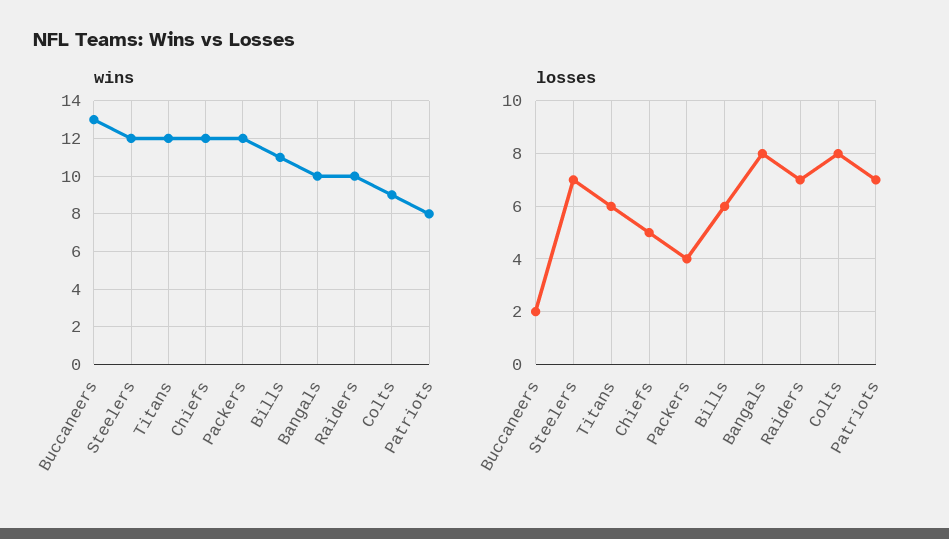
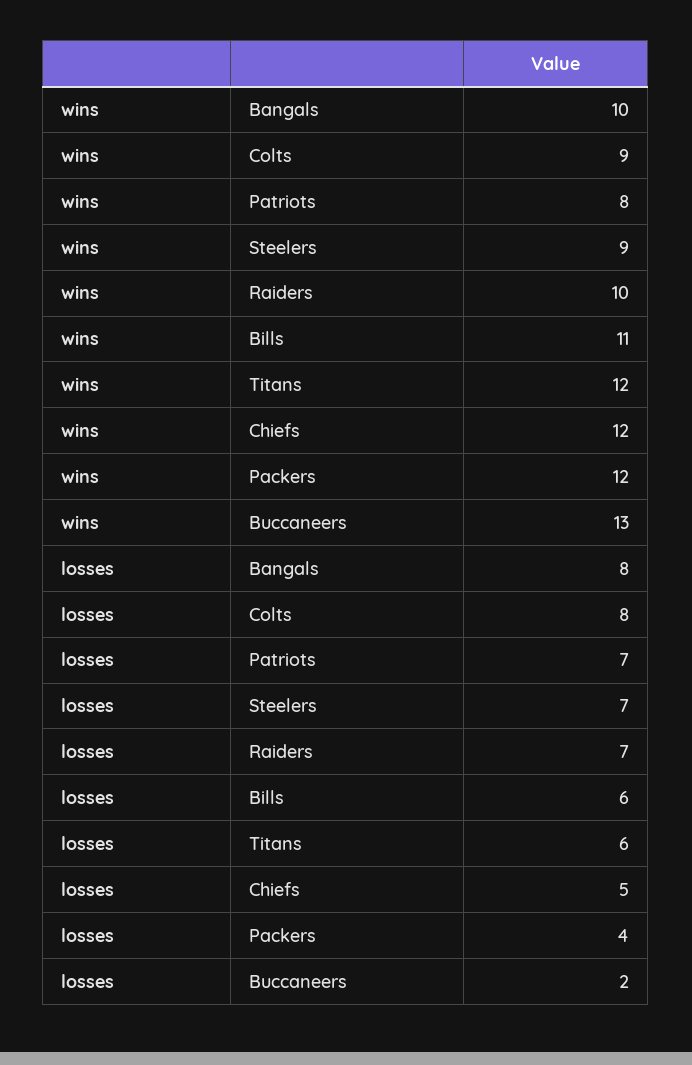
  {
    "wins": {
      "Buccaneers": 13,
-     "Steelers": 12,
+     "Steelers": 9,
      "Titans": 12,
      "Chiefs": 12,
      "Packers": 12,
      "Bills": 11,
      "Bangals": 10,
      "Raiders": 10,
      "Colts": 9,
      "Patriots": 8
    },
    "losses": {
      "Buccaneers": 2,
      "Steelers": 7,
      "Titans": 6,
      "Chiefs": 5,
      "Packers": 4,
      "Bills": 6,
      "Bangals": 8,
      "Raiders": 7,
      "Colts": 8,
      "Patriots": 7
    }
  }

